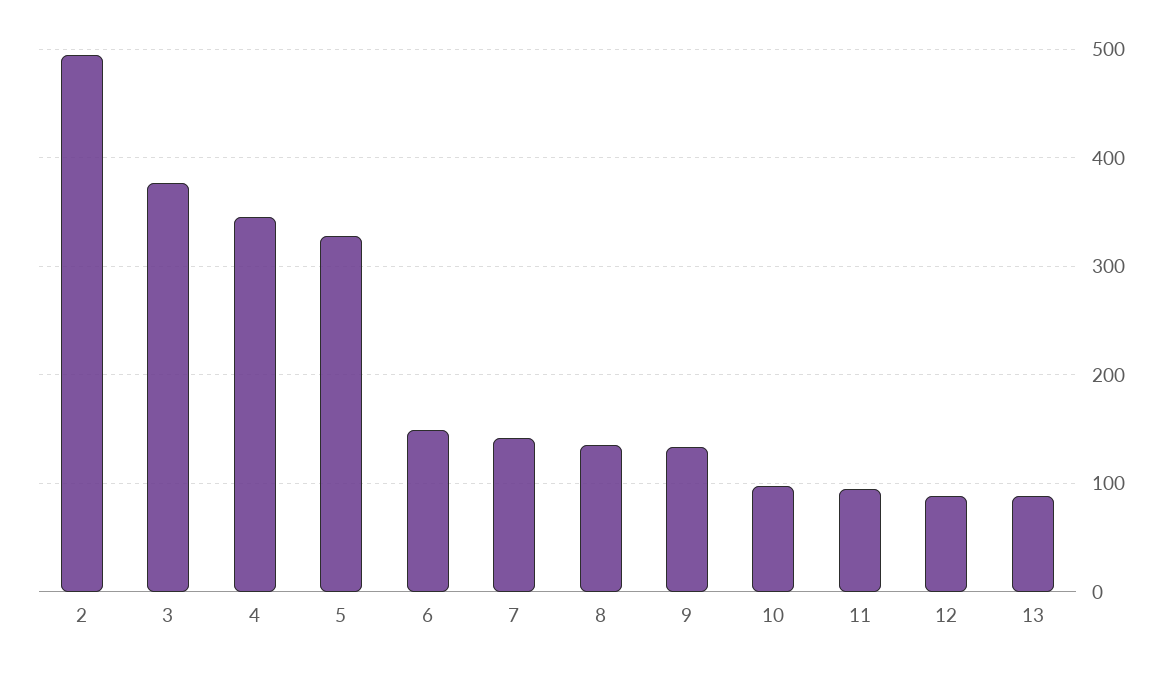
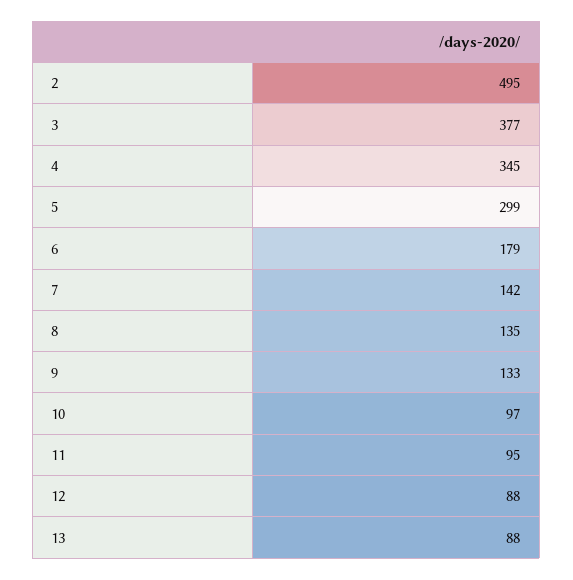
  {
    "2": 495,
    "3": 377,
    "4": 345,
-   "5": 330,
+   "5": 299,
-   "6": 150,
+   "6": 179,
    "7": 142,
    "8": 135,
    "9": 133,
    "10": 97,
    "11": 95,
    "12": 88,
    "13": 88
  }

